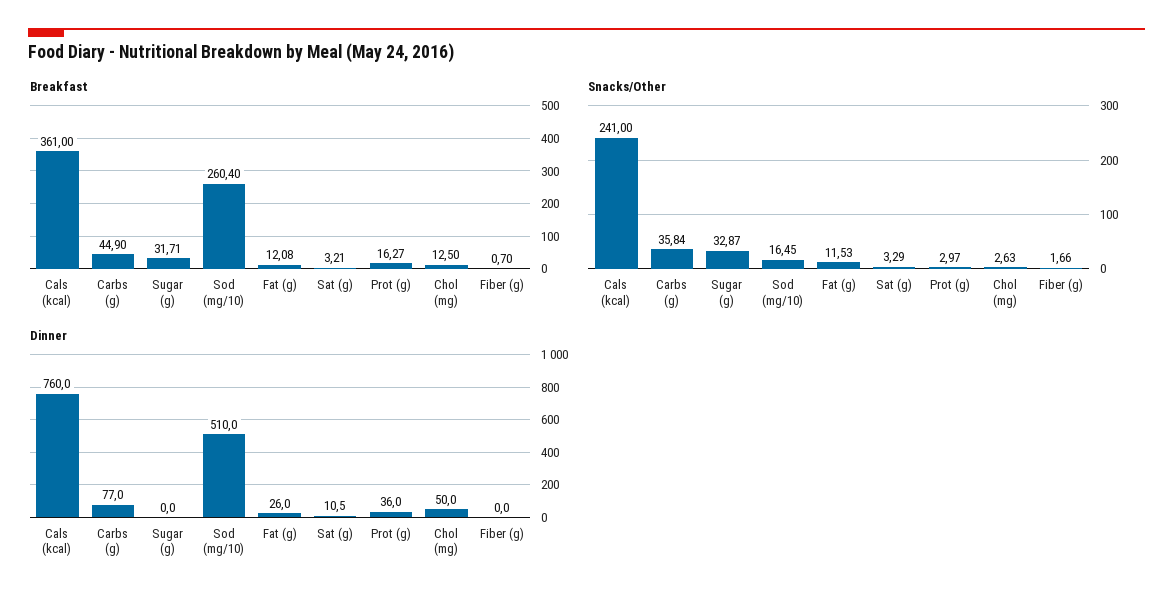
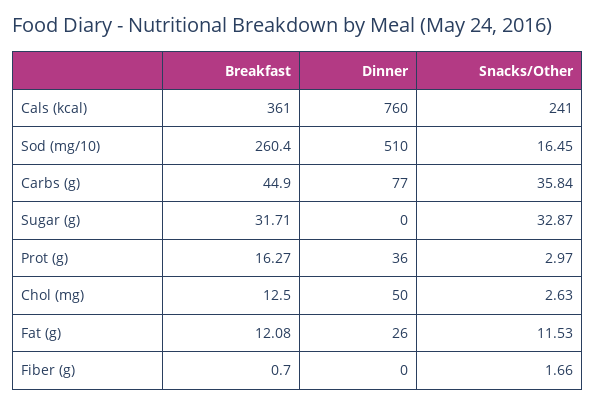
  {
    "Breakfast": {
      "Cals (kcal)": 361,
      "Carbs (g)": 44.9,
      "Sugar (g)": 31.71,
      "Sod (mg/10)": 260.4,
      "Fat (g)": 12.08,
-     "Sat (g)": 3.21,
      "Prot (g)": 16.27,
      "Chol (mg)": 12.5,
      "Fiber (g)": 0.7
    },
    "Snacks/Other": {
      "Cals (kcal)": 241,
      "Carbs (g)": 35.84,
      "Sugar (g)": 32.87,
      "Sod (mg/10)": 16.45,
      "Fat (g)": 11.53,
-     "Sat (g)": 3.29,
      "Prot (g)": 2.97,
      "Chol (mg)": 2.63,
      "Fiber (g)": 1.66
    },
    "Dinner": {
      "Cals (kcal)": 760,
      "Carbs (g)": 77,
      "Sugar (g)": 0,
      "Sod (mg/10)": 510,
      "Fat (g)": 26,
-     "Sat (g)": 10.5,
      "Prot (g)": 36,
      "Chol (mg)": 50,
      "Fiber (g)": 0
    }
  }

